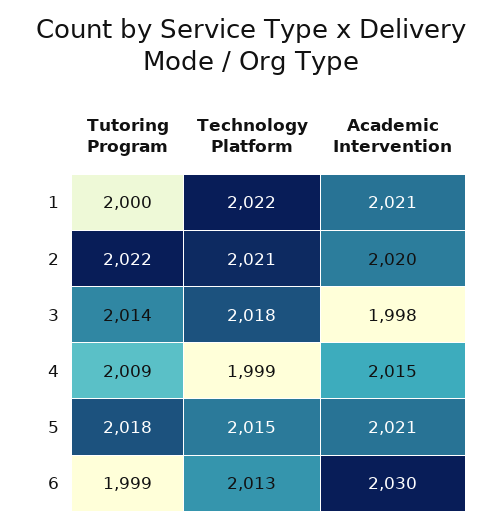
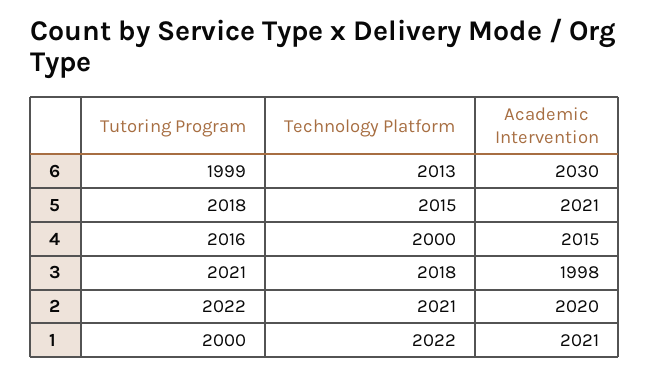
  {
    "Tutoring Program": {
      "1": 2000,
      "2": 2022,
-     "3": 2014,
+     "3": 2021,
-     "4": 2009,
+     "4": 2016,
      "5": 2018,
      "6": 1999
    },
    "Technology Platform": {
      "1": 2022,
      "2": 2021,
      "3": 2018,
-     "4": 1999,
+     "4": 2000,
      "5": 2015,
      "6": 2013
    },
    "Academic Intervention": {
      "1": 2021,
      "2": 2020,
      "3": 1998,
      "4": 2015,
      "5": 2021,
      "6": 2030
    }
  }

